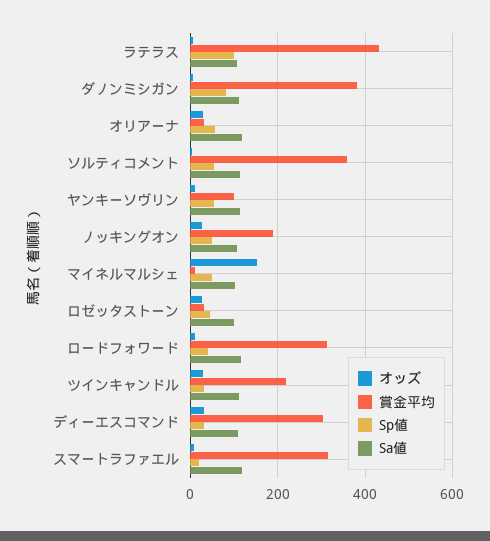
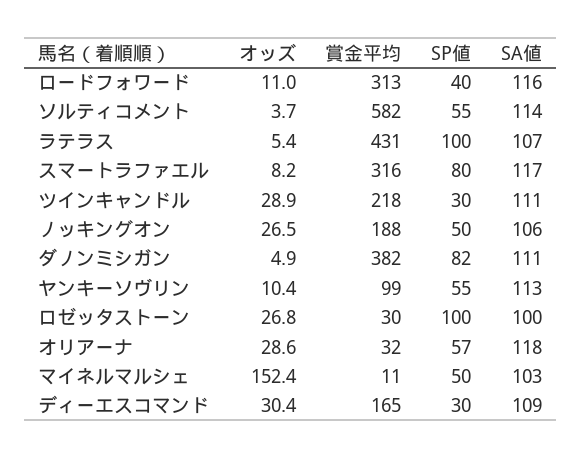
  {
    "オッズ": {
      "ラテラス": 5.4,
      "ダノンミシガン": 4.9,
      "オリアーナ": 28.6,
      "ソルティコメント": 3.7,
      "ヤンキーソヴリン": 10.4,
      "ノッキングオン": 26.5,
      "マイネルマルシェ": 152.4,
      "ロゼッタストーン": 26.8,
      "ロードフォワード": 11,
      "ツインキャンドル": 28.9,
      "ディーエスコマンド": 30.4,
      "スマートラファエル": 8.2
    },
    "賞金平均": {
      "ラテラス": 431,
      "ダノンミシガン": 382,
      "オリアーナ": 32,
-     "ソルティコメント": 360,
+     "ソルティコメント": 582,
      "ヤンキーソヴリン": 99,
      "ノッキングオン": 188,
      "マイネルマルシェ": 11,
      "ロゼッタストーン": 30,
      "ロードフォワード": 313,
      "ツインキャンドル": 218,
-     "ディーエスコマンド": 300,
+     "ディーエスコマンド": 165,
      "スマートラファエル": 316
    },
    "Sp値": {
      "ラテラス": 100,
      "ダノンミシガン": 82,
      "オリアーナ": 57,
      "ソルティコメント": 55,
      "ヤンキーソヴリン": 55,
      "ノッキングオン": 50,
      "マイネルマルシェ": 50,
-     "ロゼッタストーン": 40,
+     "ロゼッタストーン": 100,
      "ロードフォワード": 40,
      "ツインキャンドル": 30,
      "ディーエスコマンド": 30,
-     "スマートラファエル": 20
+     "スマートラファエル": 80
    },
    "Sa値": {
      "ラテラス": 107,
      "ダノンミシガン": 111,
      "オリアーナ": 118,
      "ソルティコメント": 114,
      "ヤンキーソヴリン": 113,
      "ノッキングオン": 106,
      "マイネルマルシェ": 103,
      "ロゼッタストーン": 100,
      "ロードフォワード": 116,
      "ツインキャンドル": 111,
      "ディーエスコマンド": 109,
      "スマートラファエル": 117
    }
  }

